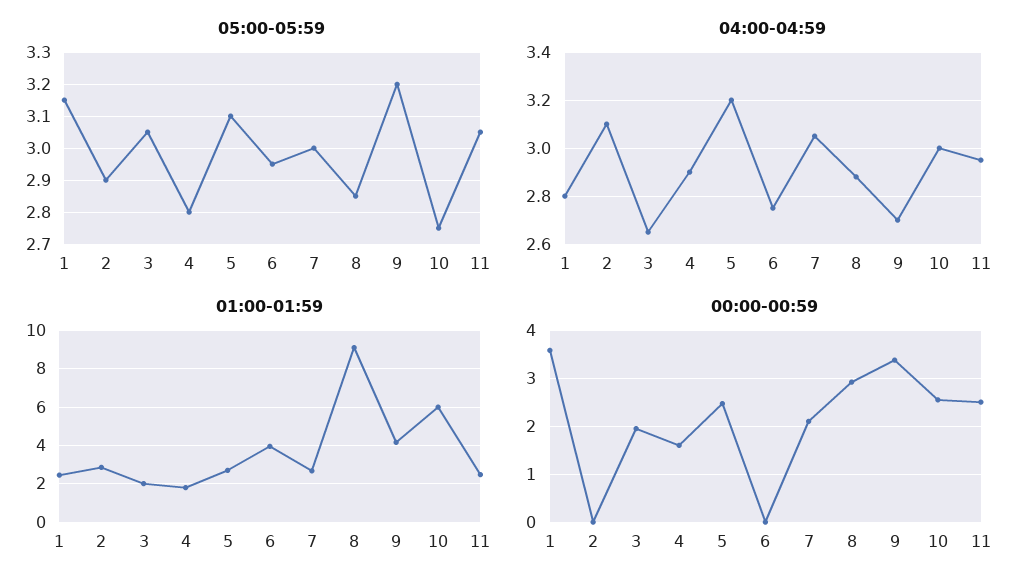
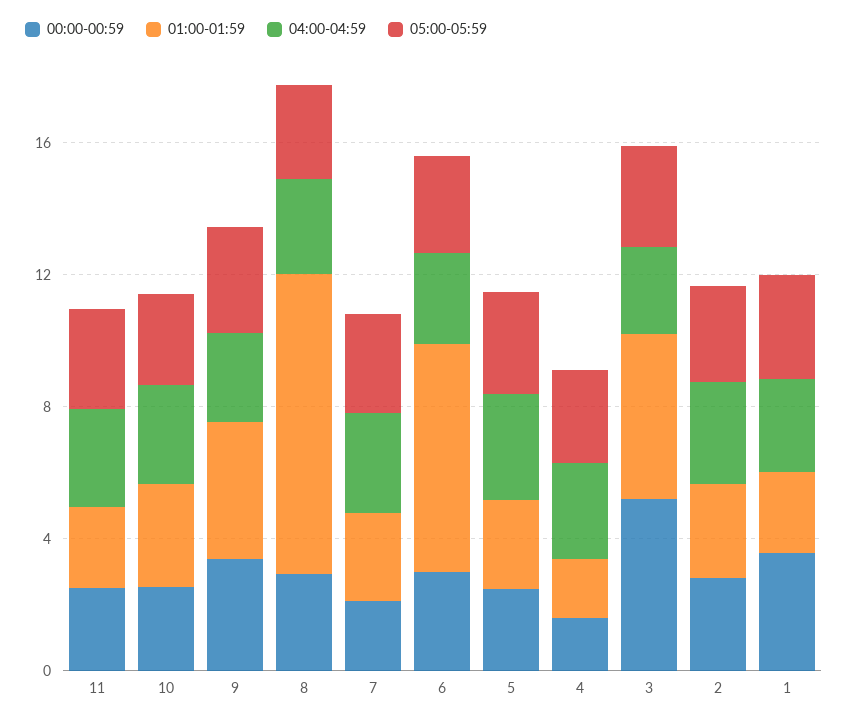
  {
    "05:00-05:59": {
      "1": 3.15,
      "2": 2.9,
      "3": 3.05,
      "4": 2.8,
      "5": 3.1,
      "6": 2.95,
      "7": 3,
      "8": 2.85,
      "9": 3.2,
      "10": 2.75,
      "11": 3.05
    },
    "04:00-04:59": {
      "1": 2.8,
      "2": 3.1,
      "3": 2.65,
      "4": 2.9,
      "5": 3.2,
      "6": 2.75,
      "7": 3.05,
      "8": 2.9,
      "9": 2.7,
      "10": 3,
      "11": 2.95
    },
    "01:00-01:59": {
      "1": 2.5,
      "2": 3,
-     "3": 2,
+     "3": 5,
      "4": 2,
      "5": 2.5,
-     "6": 4,
+     "6": 7,
      "7": 2.5,
      "8": 9,
      "9": 4,
-     "10": 6,
+     "10": 3,
      "11": 2.5
    },
    "00:00-00:59": {
      "1": 3.6,
-     "2": 0,
+     "2": 3,
-     "3": 2,
+     "3": 5,
      "4": 1.6,
      "5": 2.4,
-     "6": 0,
+     "6": 3,
      "7": 2.2,
      "8": 3,
      "9": 3.4,
      "10": 2.6,
      "11": 2.6
    }
  }

